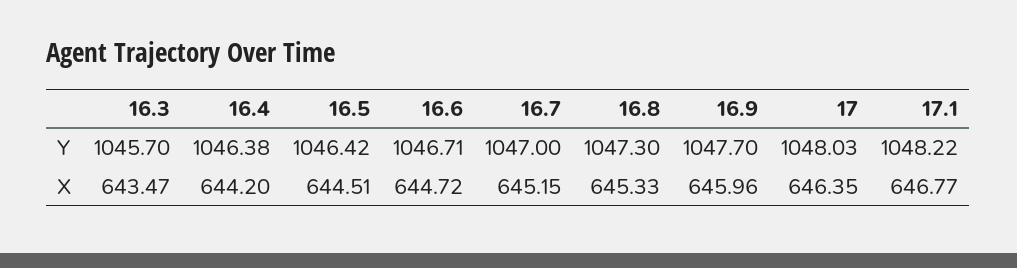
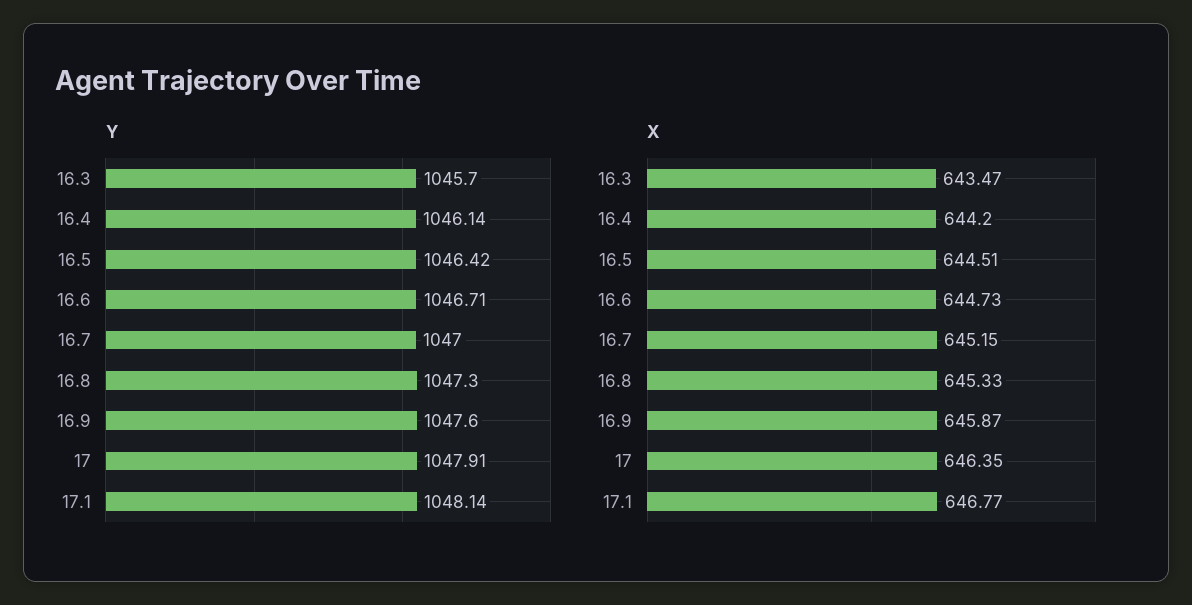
  {
    "Y": {
      "16.3": 1045.7,
-     "16.4": 1046.38,
+     "16.4": 1046.14,
      "16.5": 1046.42,
      "16.6": 1046.71,
      "16.7": 1047,
      "16.8": 1047.3,
-     "16.9": 1047.7,
+     "16.9": 1047.6,
-     "17": 1048.03,
+     "17": 1047.91,
-     "17.1": 1048.22
+     "17.1": 1048.14
    },
    "X": {
      "16.3": 643.47,
      "16.4": 644.2,
      "16.5": 644.51,
-     "16.6": 644.72,
+     "16.6": 644.73,
      "16.7": 645.15,
      "16.8": 645.33,
-     "16.9": 645.96,
+     "16.9": 645.87,
      "17": 646.35,
      "17.1": 646.77
    }
  }

